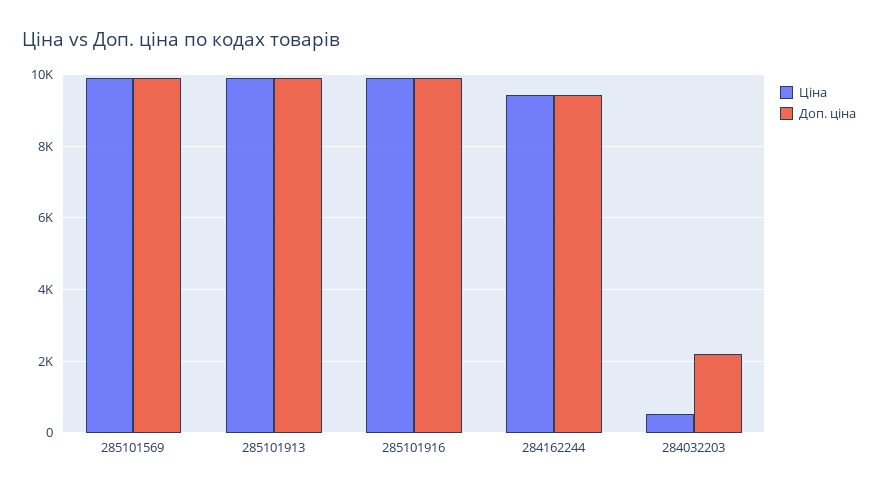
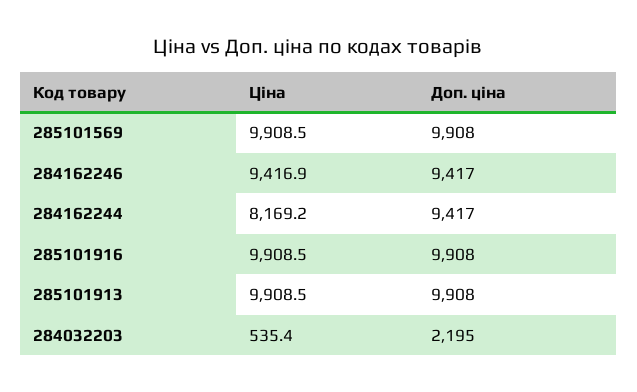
  {
    "Ціна": {
      "285101569": 9908.5,
      "285101913": 9908.5,
      "285101916": 9908.5,
-     "284162244": 9400,
+     "284162244": 8169.2,
-     "284032203": 535.4
+     "284032203": 535.4,
+     "284162246": 9416.9
    },
    "Доп. ціна": {
      "285101569": 9908,
      "285101913": 9908,
      "285101916": 9908,
      "284162244": 9417,
-     "284032203": 2195
+     "284032203": 2195,
+     "284162246": 9417
    }
  }

